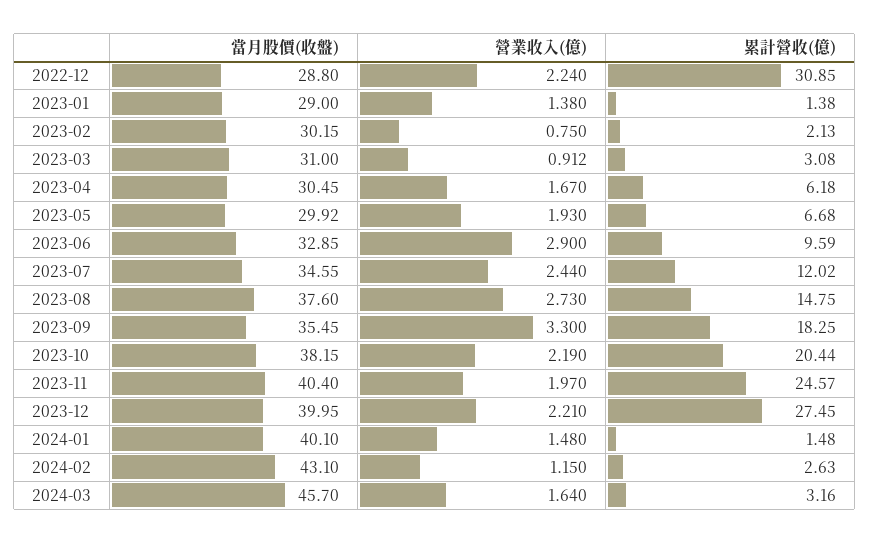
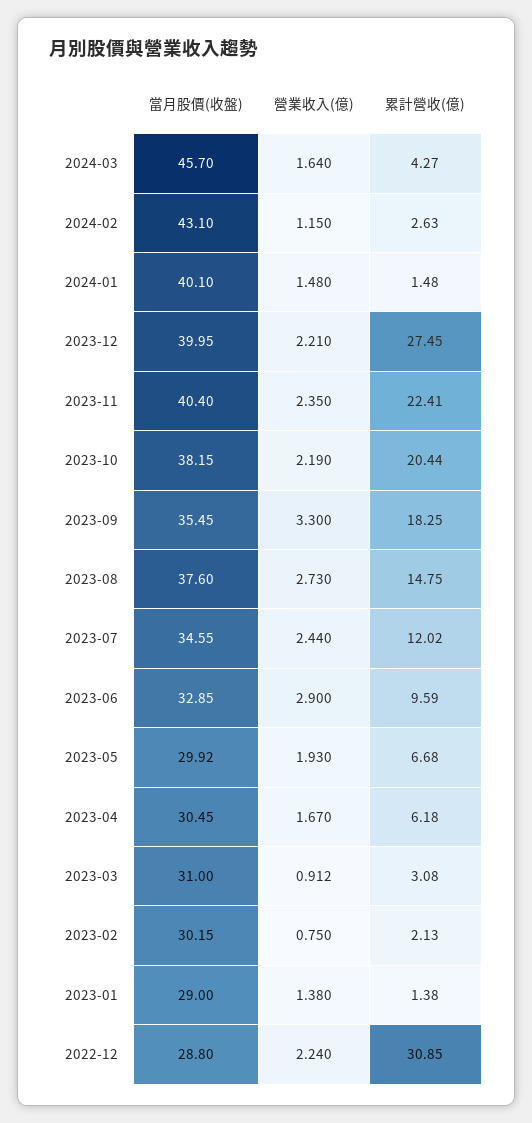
  {
    "當月股價(收盤)": {
      "2022-12": 28.8,
      "2023-01": 29,
      "2023-02": 30.15,
      "2023-03": 31,
      "2023-04": 30.45,
      "2023-05": 29.92,
      "2023-06": 32.85,
      "2023-07": 34.55,
      "2023-08": 37.6,
      "2023-09": 35.45,
      "2023-10": 38.15,
      "2023-11": 40.4,
      "2023-12": 39.95,
      "2024-01": 40.1,
      "2024-02": 43.1,
      "2024-03": 45.7
    },
    "營業收入(億)": {
      "2022-12": 2.24,
      "2023-01": 1.38,
      "2023-02": 0.75,
      "2023-03": 0.912,
      "2023-04": 1.67,
      "2023-05": 1.93,
      "2023-06": 2.9,
      "2023-07": 2.44,
      "2023-08": 2.73,
      "2023-09": 3.3,
      "2023-10": 2.19,
-     "2023-11": 1.97,
+     "2023-11": 2.35,
      "2023-12": 2.21,
      "2024-01": 1.48,
      "2024-02": 1.15,
      "2024-03": 1.64
    },
    "累計營收(億)": {
      "2022-12": 30.85,
      "2023-01": 1.38,
      "2023-02": 2.13,
      "2023-03": 3.08,
      "2023-04": 6.18,
      "2023-05": 6.68,
      "2023-06": 9.59,
      "2023-07": 12.02,
      "2023-08": 14.75,
      "2023-09": 18.25,
      "2023-10": 20.44,
-     "2023-11": 24.57,
+     "2023-11": 22.41,
      "2023-12": 27.45,
      "2024-01": 1.48,
      "2024-02": 2.63,
-     "2024-03": 3.16
+     "2024-03": 4.27
    }
  }

